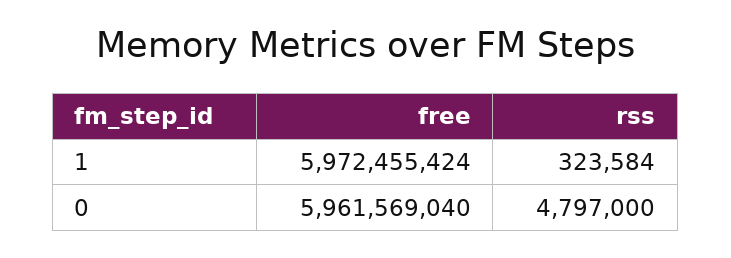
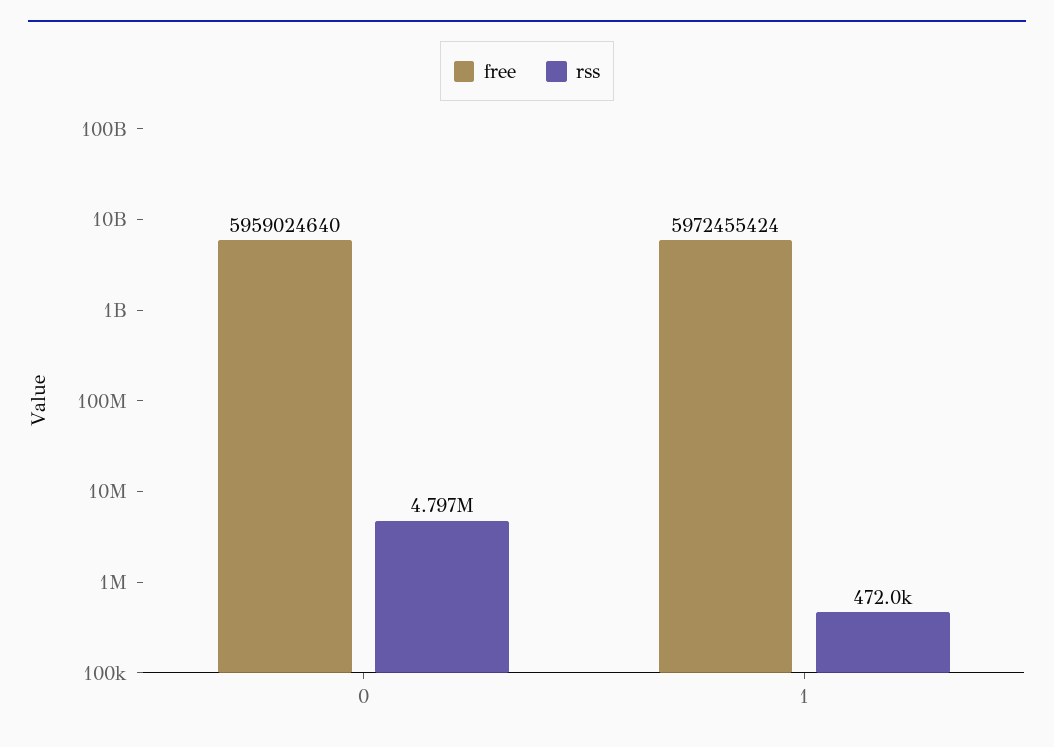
  {
    "free": {
      "1": 5972455424,
-     "0": 5961569040
+     "0": 5959024640
    },
    "rss": {
-     "1": 323584,
+     "1": 472000,
      "0": 4797000
    }
  }

